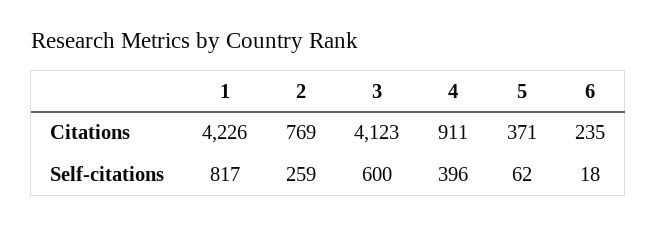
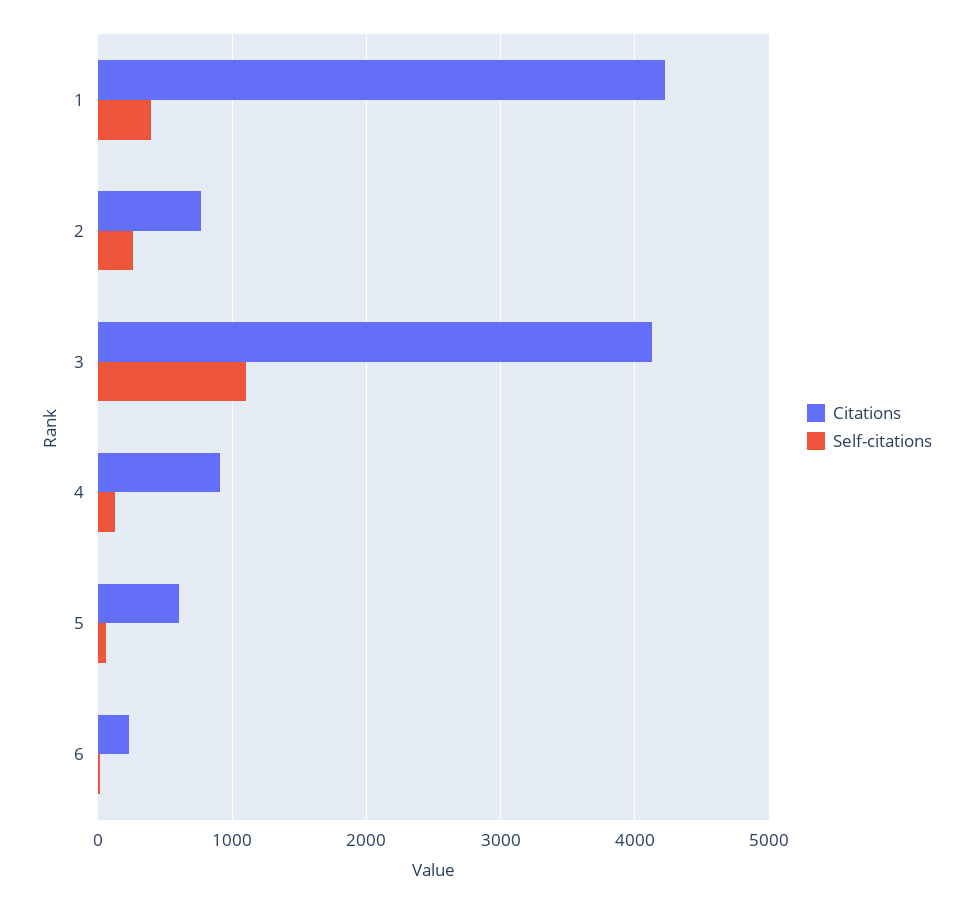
  {
    "Citations": {
      "1": 4226,
      "2": 769,
      "3": 4123,
      "4": 911,
-     "5": 371,
+     "5": 600,
      "6": 235
    },
    "Self-citations": {
-     "1": 817,
+     "1": 400,
      "2": 259,
-     "3": 600,
+     "3": 1100,
-     "4": 396,
+     "4": 100,
      "5": 62,
      "6": 18
    }
  }

